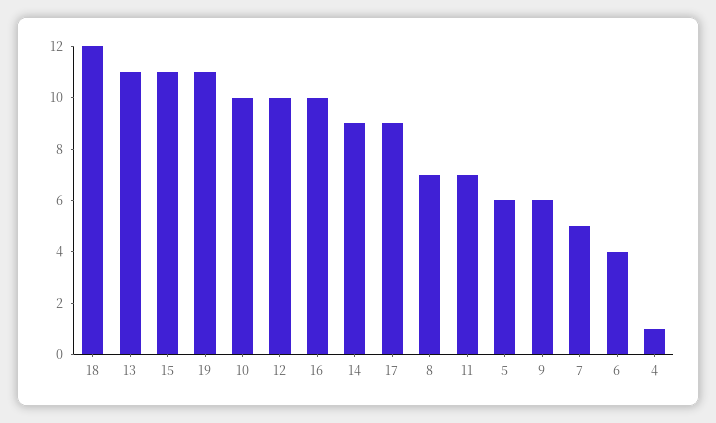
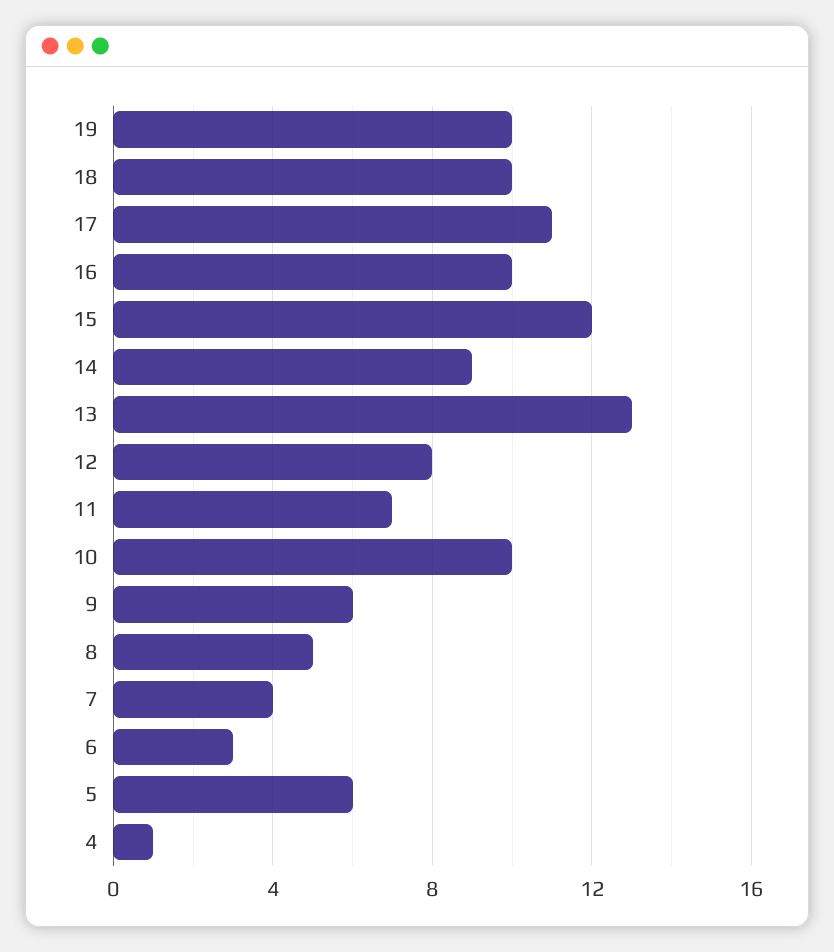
  {
-   "18": 12,
+   "18": 10,
-   "13": 11,
+   "13": 13,
-   "15": 11,
+   "15": 12,
-   "19": 11,
+   "19": 10,
    "10": 10,
-   "12": 10,
+   "12": 8,
    "16": 10,
    "14": 9,
-   "17": 9,
+   "17": 11,
-   "8": 7,
+   "8": 5,
    "11": 7,
    "5": 6,
    "9": 6,
-   "7": 5,
+   "7": 4,
-   "6": 4,
+   "6": 3,
    "4": 1
  }

